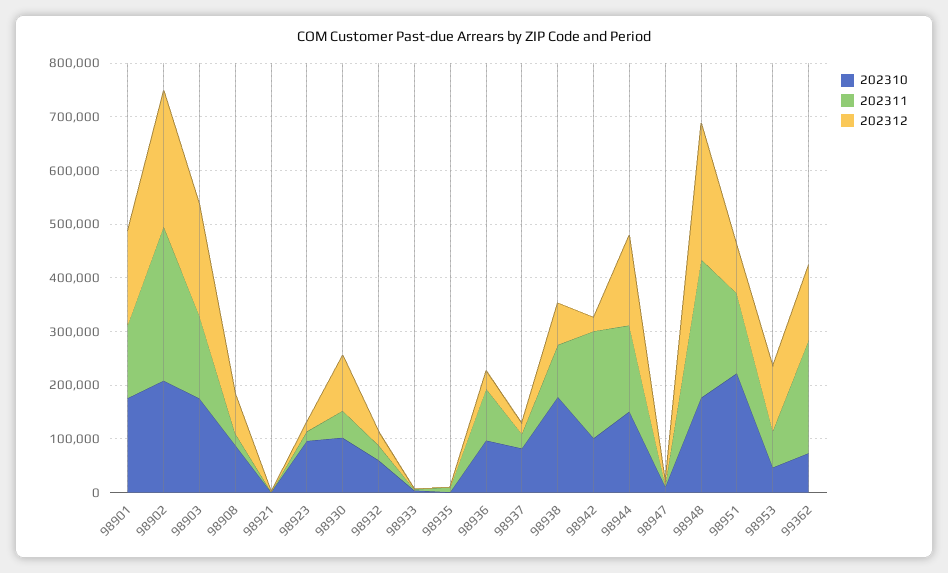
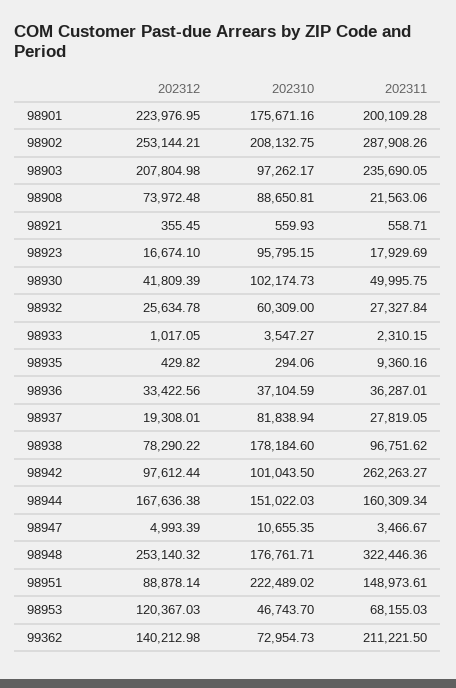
  {
    "202310": {
      "98901": 175671.16,
      "98902": 208132.75,
-     "98903": 180000,
+     "98903": 97262.17,
      "98908": 88650.81,
      "98921": 559.93,
      "98923": 95795.15,
      "98930": 102174.73,
      "98932": 60309,
      "98933": 3547.27,
      "98935": 294.06,
-     "98936": 100000,
+     "98936": 37104.59,
      "98937": 81838.94,
      "98938": 178184.6,
      "98942": 101043.5,
      "98944": 151022.03,
      "98947": 10655.35,
      "98948": 176761.71,
      "98951": 222489.02,
      "98953": 46743.7,
      "99362": 72954.73
    },
    "202311": {
-     "98901": 140000,
+     "98901": 200109.28,
      "98902": 287908.26,
-     "98903": 160000,
+     "98903": 235690.05,
      "98908": 21563.06,
      "98921": 558.71,
      "98923": 17929.69,
      "98930": 49995.75,
      "98932": 27327.84,
      "98933": 2310.15,
      "98935": 9360.16,
-     "98936": 100000,
+     "98936": 36287.01,
      "98937": 27819.05,
      "98938": 96751.62,
-     "98942": 200000,
+     "98942": 262263.27,
      "98944": 160309.34,
      "98947": 3466.67,
-     "98948": 260000,
+     "98948": 322446.36,
      "98951": 148973.61,
      "98953": 68155.03,
      "99362": 211221.5
    },
    "202312": {
-     "98901": 180000,
+     "98901": 223976.95,
      "98902": 253144.21,
      "98903": 207804.98,
      "98908": 73972.48,
      "98921": 355.45,
      "98923": 16674.1,
-     "98930": 100000,
+     "98930": 41809.39,
      "98932": 25634.78,
      "98933": 1017.05,
      "98935": 429.82,
      "98936": 33422.56,
      "98937": 19308.01,
      "98938": 78290.22,
-     "98942": 20000,
+     "98942": 97612.44,
      "98944": 167636.38,
      "98947": 4993.39,
      "98948": 253140.32,
      "98951": 88878.14,
      "98953": 120367.03,
      "99362": 140212.98
    }
  }

